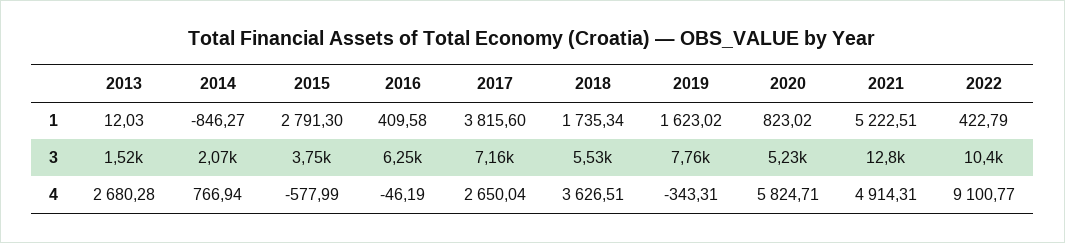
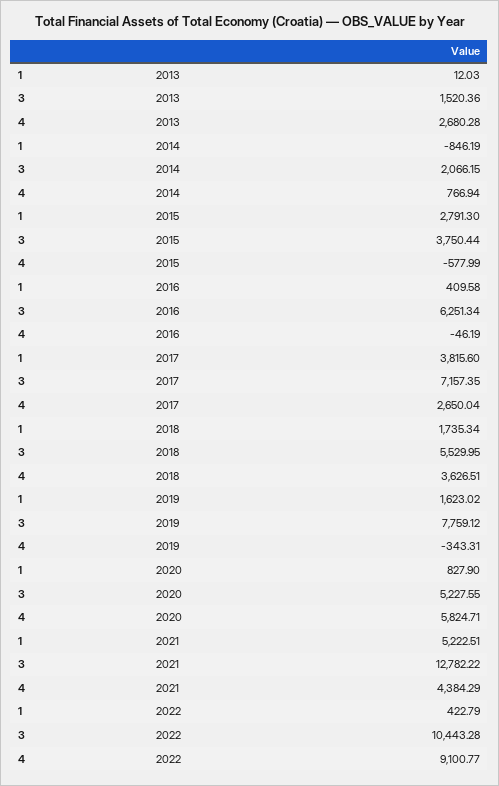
  {
    "2013": {
      "1": 12.03,
      "3": 1520.36,
      "4": 2680.28
    },
    "2014": {
-     "1": -846.27,
+     "1": -846.19,
      "3": 2066.15,
      "4": 766.94
    },
    "2015": {
      "1": 2791.3,
      "3": 3750.44,
      "4": -577.99
    },
    "2016": {
      "1": 409.58,
      "3": 6251.34,
      "4": -46.19
    },
    "2017": {
      "1": 3815.6,
      "3": 7157.35,
      "4": 2650.04
    },
    "2018": {
      "1": 1735.34,
      "3": 5529.95,
      "4": 3626.51
    },
    "2019": {
      "1": 1623.02,
      "3": 7759.12,
      "4": -343.31
    },
    "2020": {
-     "1": 823.02,
+     "1": 827.9,
      "3": 5227.55,
      "4": 5824.71
    },
    "2021": {
      "1": 5222.51,
      "3": 12782.22,
-     "4": 4914.31
+     "4": 4384.29
    },
    "2022": {
      "1": 422.79,
      "3": 10443.28,
      "4": 9100.77
    }
  }

